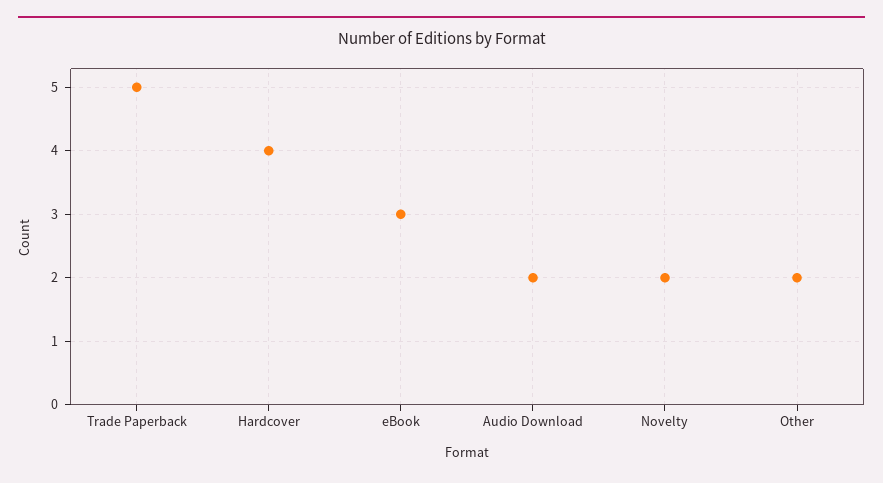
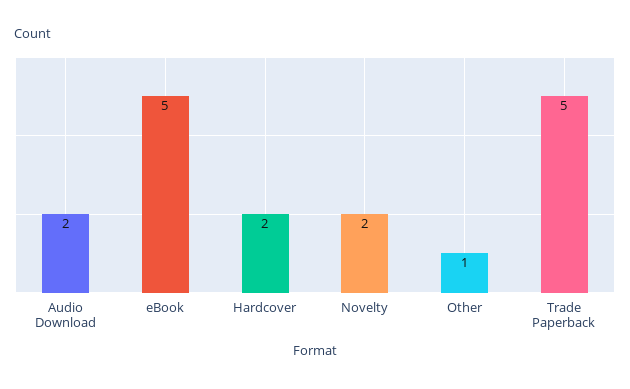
  {
    "Trade Paperback": 5,
-   "Hardcover": 4,
+   "Hardcover": 2,
-   "eBook": 3,
+   "eBook": 5,
    "Audio Download": 2,
    "Novelty": 2,
-   "Other": 2
+   "Other": 1
  }

